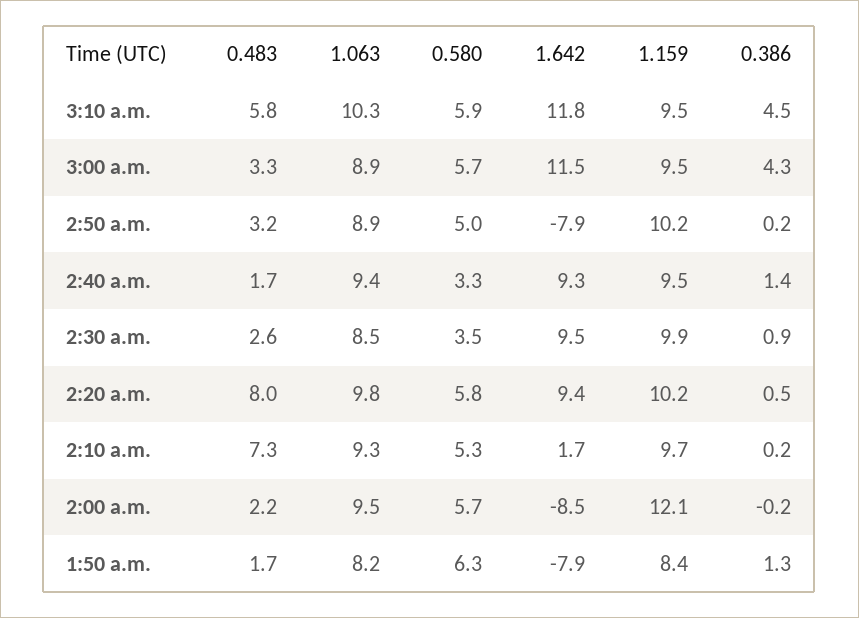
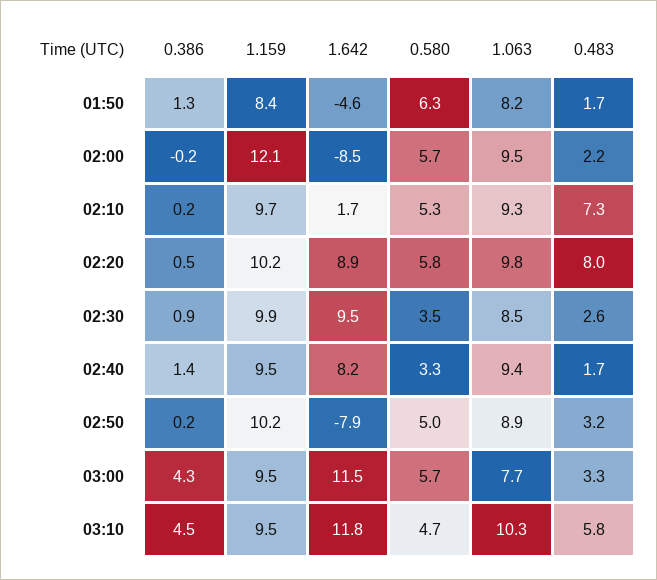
  {
    "0.483": {
      "3:10 a.m.": 5.8,
      "3:00 a.m.": 3.3,
      "2:50 a.m.": 3.2,
      "2:40 a.m.": 1.7,
      "2:30 a.m.": 2.6,
      "2:20 a.m.": 8,
      "2:10 a.m.": 7.3,
      "2:00 a.m.": 2.2,
      "1:50 a.m.": 1.7
    },
    "1.063": {
      "3:10 a.m.": 10.3,
-     "3:00 a.m.": 8.9,
+     "3:00 a.m.": 7.7,
      "2:50 a.m.": 8.9,
      "2:40 a.m.": 9.4,
      "2:30 a.m.": 8.5,
      "2:20 a.m.": 9.8,
      "2:10 a.m.": 9.3,
      "2:00 a.m.": 9.5,
      "1:50 a.m.": 8.2
    },
    "0.580": {
-     "3:10 a.m.": 5.9,
+     "3:10 a.m.": 4.7,
      "3:00 a.m.": 5.7,
      "2:50 a.m.": 5,
      "2:40 a.m.": 3.3,
      "2:30 a.m.": 3.5,
      "2:20 a.m.": 5.8,
      "2:10 a.m.": 5.3,
      "2:00 a.m.": 5.7,
      "1:50 a.m.": 6.3
    },
    "1.642": {
      "3:10 a.m.": 11.8,
      "3:00 a.m.": 11.5,
      "2:50 a.m.": -7.9,
-     "2:40 a.m.": 9.3,
+     "2:40 a.m.": 8.2,
      "2:30 a.m.": 9.5,
-     "2:20 a.m.": 9.4,
+     "2:20 a.m.": 8.9,
      "2:10 a.m.": 1.7,
      "2:00 a.m.": -8.5,
-     "1:50 a.m.": -7.9
+     "1:50 a.m.": -4.6
    },
    "1.159": {
      "3:10 a.m.": 9.5,
      "3:00 a.m.": 9.5,
      "2:50 a.m.": 10.2,
      "2:40 a.m.": 9.5,
      "2:30 a.m.": 9.9,
      "2:20 a.m.": 10.2,
      "2:10 a.m.": 9.7,
      "2:00 a.m.": 12.1,
      "1:50 a.m.": 8.4
    },
    "0.386": {
      "3:10 a.m.": 4.5,
      "3:00 a.m.": 4.3,
      "2:50 a.m.": 0.2,
      "2:40 a.m.": 1.4,
      "2:30 a.m.": 0.9,
      "2:20 a.m.": 0.5,
      "2:10 a.m.": 0.2,
      "2:00 a.m.": -0.2,
      "1:50 a.m.": 1.3
    }
  }

